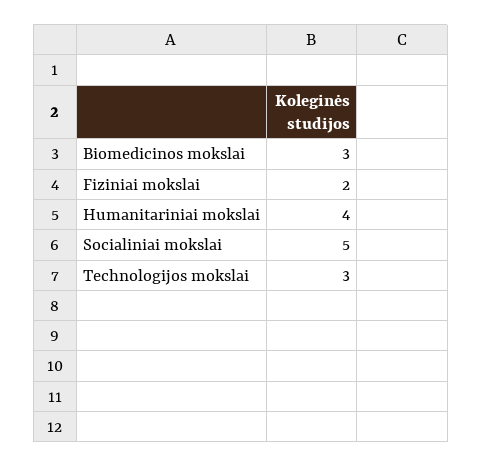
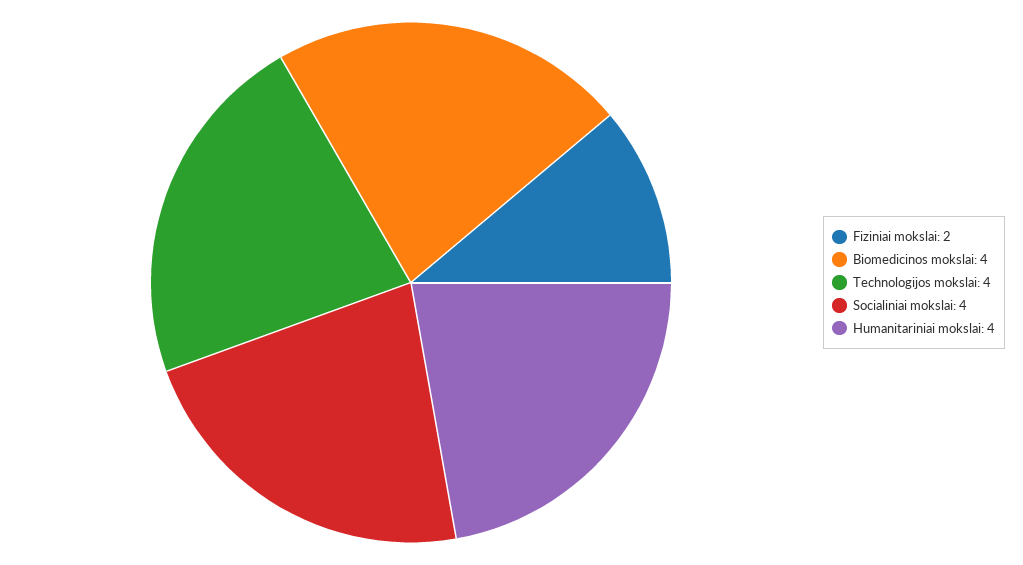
  {
-   "Biomedicinos mokslai": 3,
+   "Biomedicinos mokslai": 4,
    "Fiziniai mokslai": 2,
    "Humanitariniai mokslai": 4,
-   "Socialiniai mokslai": 5,
+   "Socialiniai mokslai": 4,
-   "Technologijos mokslai": 3
+   "Technologijos mokslai": 4
  }

